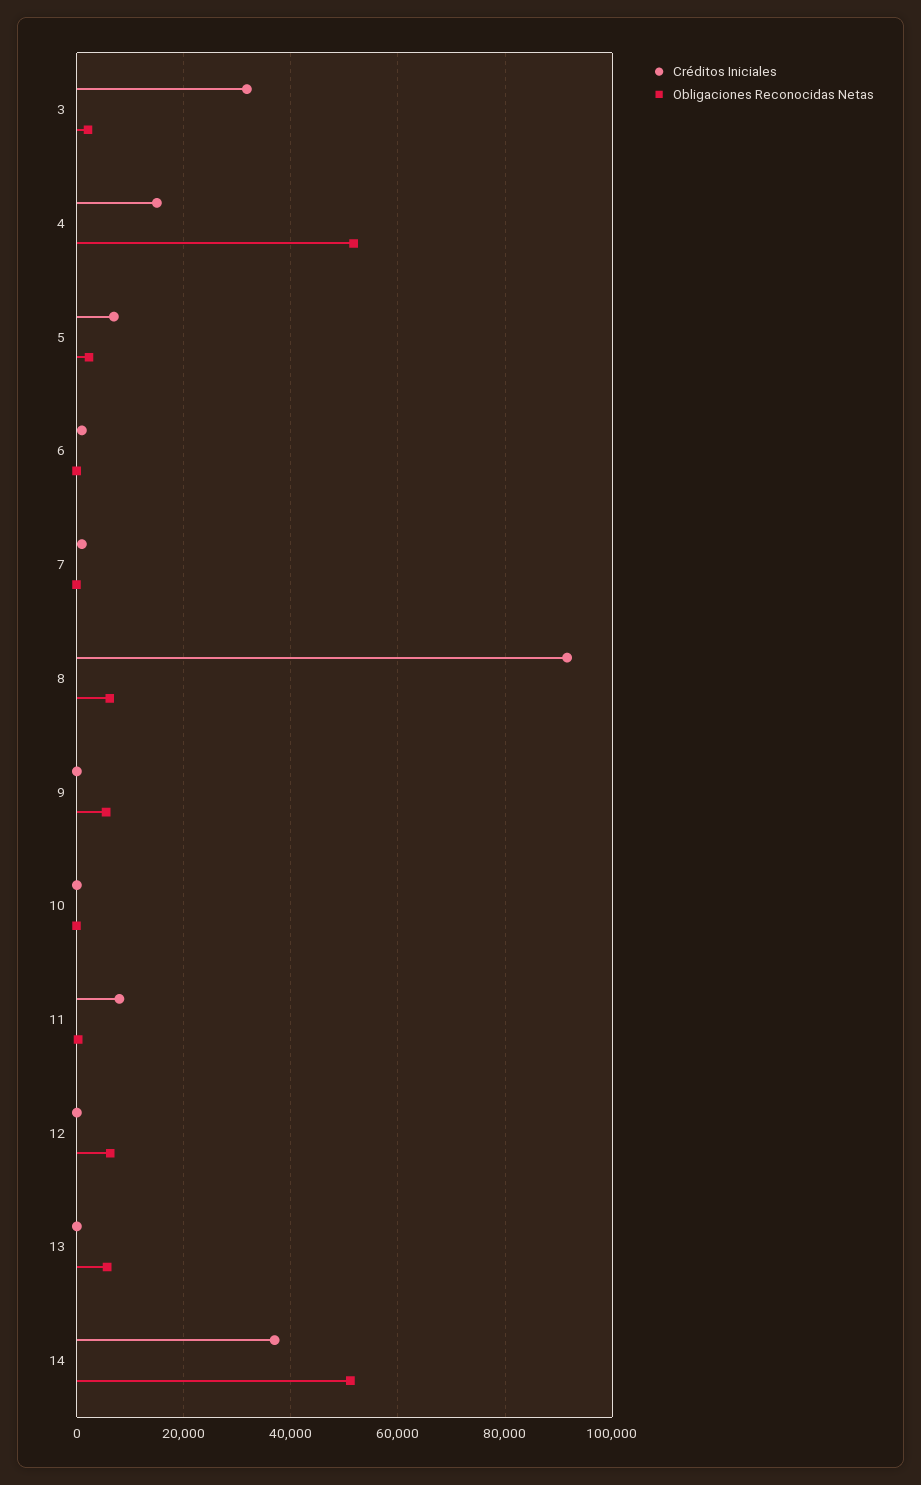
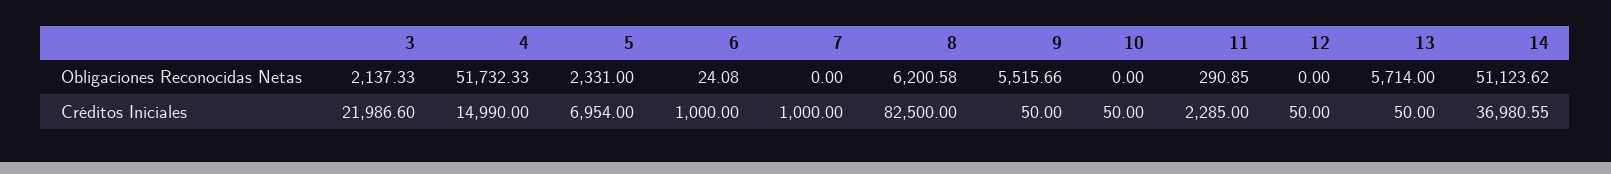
  {
    "Créditos Iniciales": {
-     "3": 32000,
+     "3": 21986.6,
      "4": 14990,
      "5": 6954,
      "6": 1000,
      "7": 1000,
-     "8": 92000,
+     "8": 82500,
      "9": 50,
      "10": 50,
-     "11": 8000,
+     "11": 2285,
      "12": 50,
      "13": 50,
      "14": 36980.55
    },
    "Obligaciones Reconocidas Netas": {
      "3": 2137.33,
      "4": 51732.33,
      "5": 2331,
      "6": 24.08,
      "7": 0,
      "8": 6200.58,
      "9": 5515.66,
      "10": 0,
      "11": 290.85,
-     "12": 6000,
+     "12": 0,
      "13": 5714,
      "14": 51123.62
    }
  }

